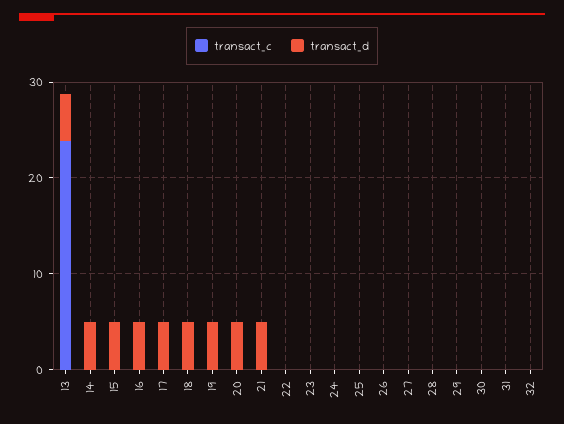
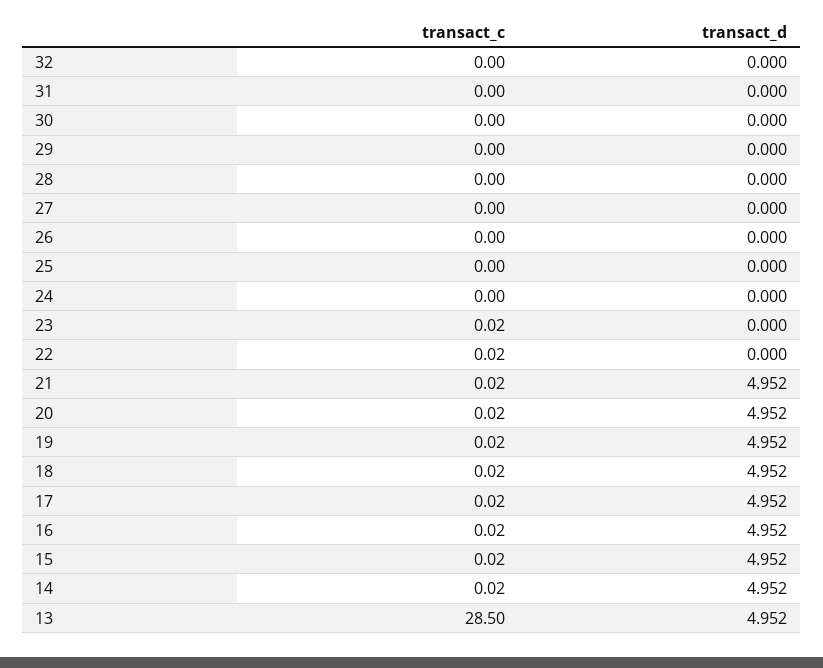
  {
    "transact_c": {
-     "13": 24,
+     "13": 28.5,
      "14": 0.02,
      "15": 0.02,
      "16": 0.02,
      "17": 0.02,
      "18": 0.02,
      "19": 0.02,
      "20": 0.02,
      "21": 0.02,
      "22": 0.02,
      "23": 0.02,
      "24": 0,
      "25": 0,
      "26": 0,
      "27": 0,
      "28": 0,
      "29": 0,
      "30": 0,
      "31": 0,
      "32": 0
    },
    "transact_d": {
      "13": 4.952,
      "14": 4.952,
      "15": 4.952,
      "16": 4.952,
      "17": 4.952,
      "18": 4.952,
      "19": 4.952,
      "20": 4.952,
      "21": 4.952,
      "22": 0,
      "23": 0,
      "24": 0,
      "25": 0,
      "26": 0,
      "27": 0,
      "28": 0,
      "29": 0,
      "30": 0,
      "31": 0,
      "32": 0
    }
  }

